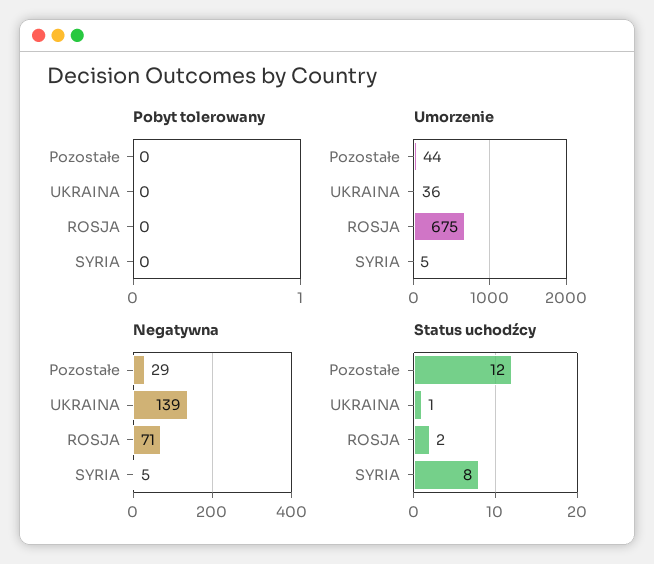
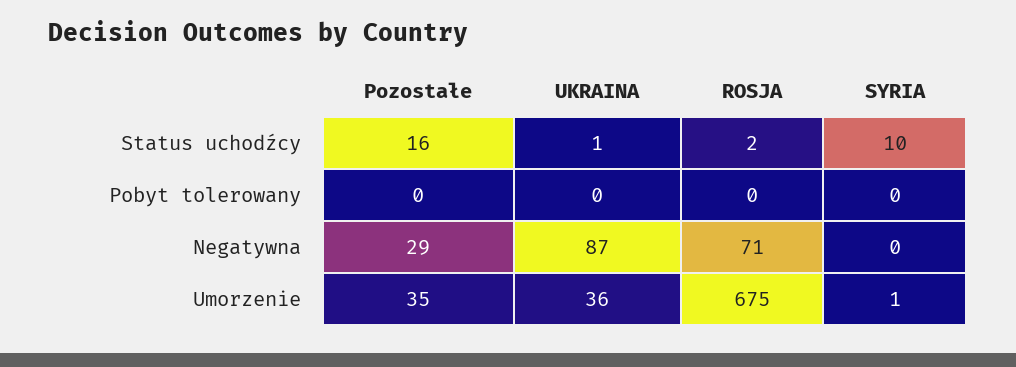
  {
    "Pobyt tolerowany": {
      "Pozostałe": 0,
      "UKRAINA": 0,
      "ROSJA": 0,
      "SYRIA": 0
    },
    "Umorzenie": {
-     "Pozostałe": 44,
+     "Pozostałe": 35,
      "UKRAINA": 36,
      "ROSJA": 675,
-     "SYRIA": 5
+     "SYRIA": 1
    },
    "Negatywna": {
      "Pozostałe": 29,
-     "UKRAINA": 139,
+     "UKRAINA": 87,
      "ROSJA": 71,
-     "SYRIA": 5
+     "SYRIA": 0
    },
    "Status uchodźcy": {
-     "Pozostałe": 12,
+     "Pozostałe": 16,
      "UKRAINA": 1,
      "ROSJA": 2,
-     "SYRIA": 8
+     "SYRIA": 10
    }
  }

